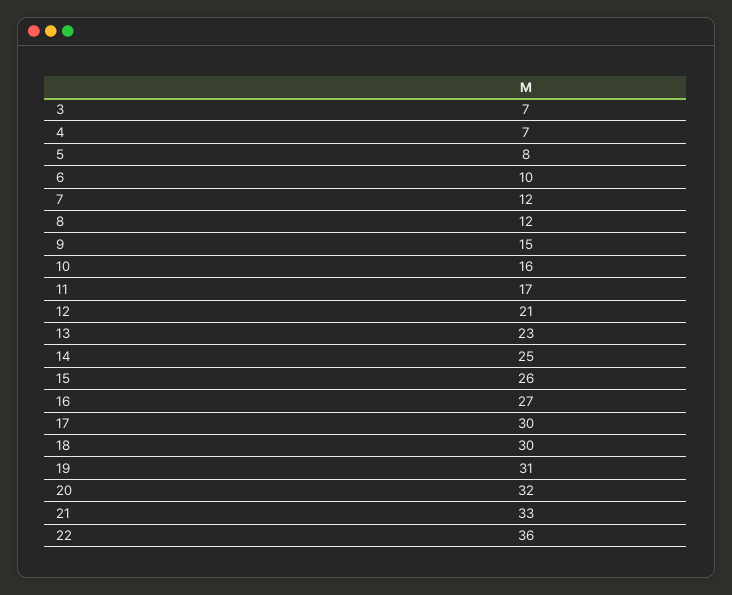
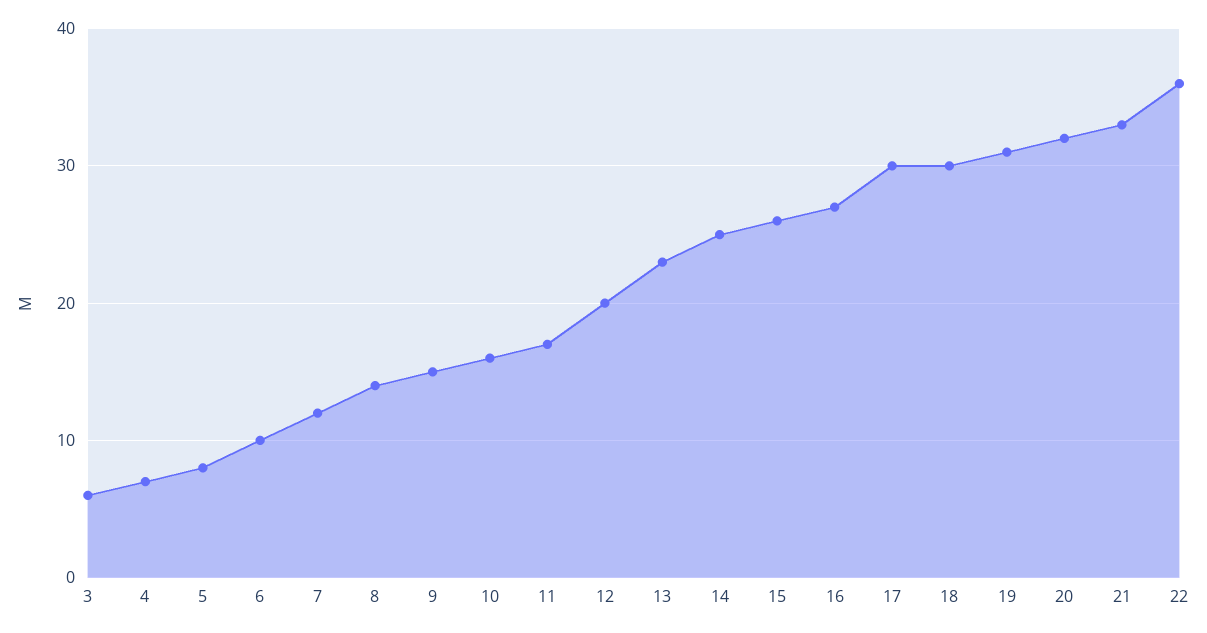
  {
-   "3": 7,
+   "3": 6,
    "4": 7,
    "5": 8,
    "6": 10,
    "7": 12,
-   "8": 12,
+   "8": 14,
    "9": 15,
    "10": 16,
    "11": 17,
-   "12": 21,
+   "12": 20,
    "13": 23,
    "14": 25,
    "15": 26,
    "16": 27,
    "17": 30,
    "18": 30,
    "19": 31,
    "20": 32,
    "21": 33,
    "22": 36
  }

